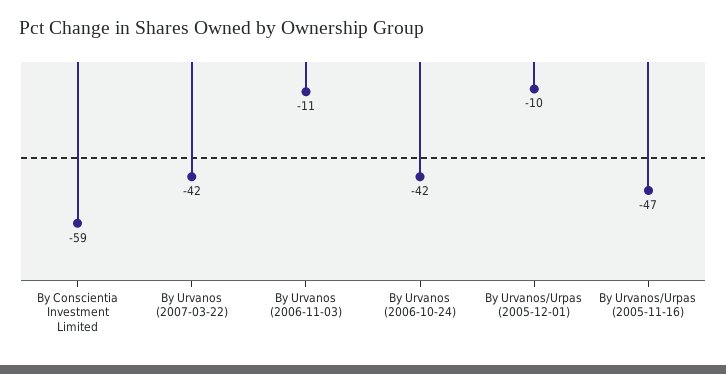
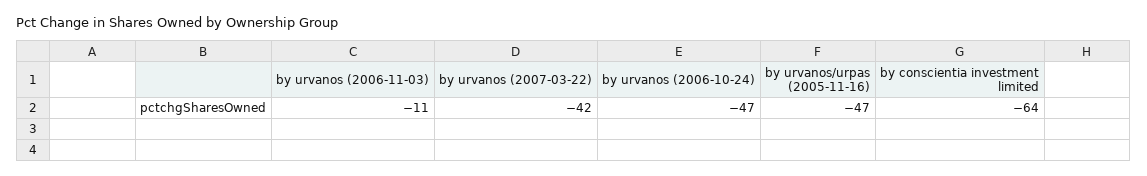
  {
-   "By Conscientia Investment Limited": -59,
+   "By Conscientia Investment Limited": -64,
    "By Urvanos (2007-03-22)": -42,
    "By Urvanos (2006-11-03)": -11,
-   "By Urvanos (2006-10-24)": -42,
+   "By Urvanos (2006-10-24)": -47,
-   "By Urvanos/Urpas (2005-12-01)": -10,
    "By Urvanos/Urpas (2005-11-16)": -47
  }

